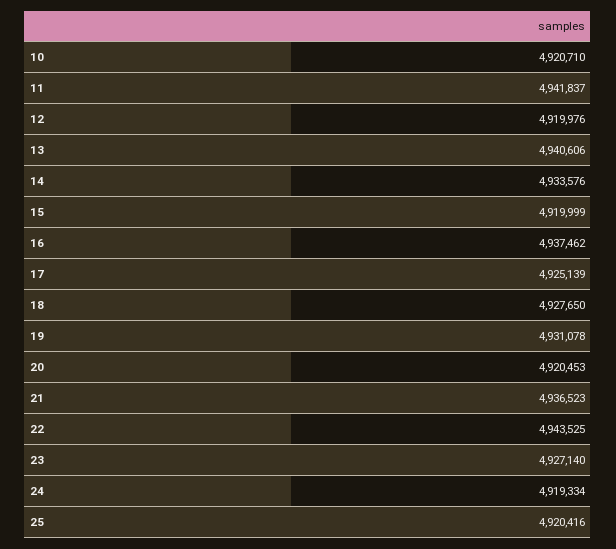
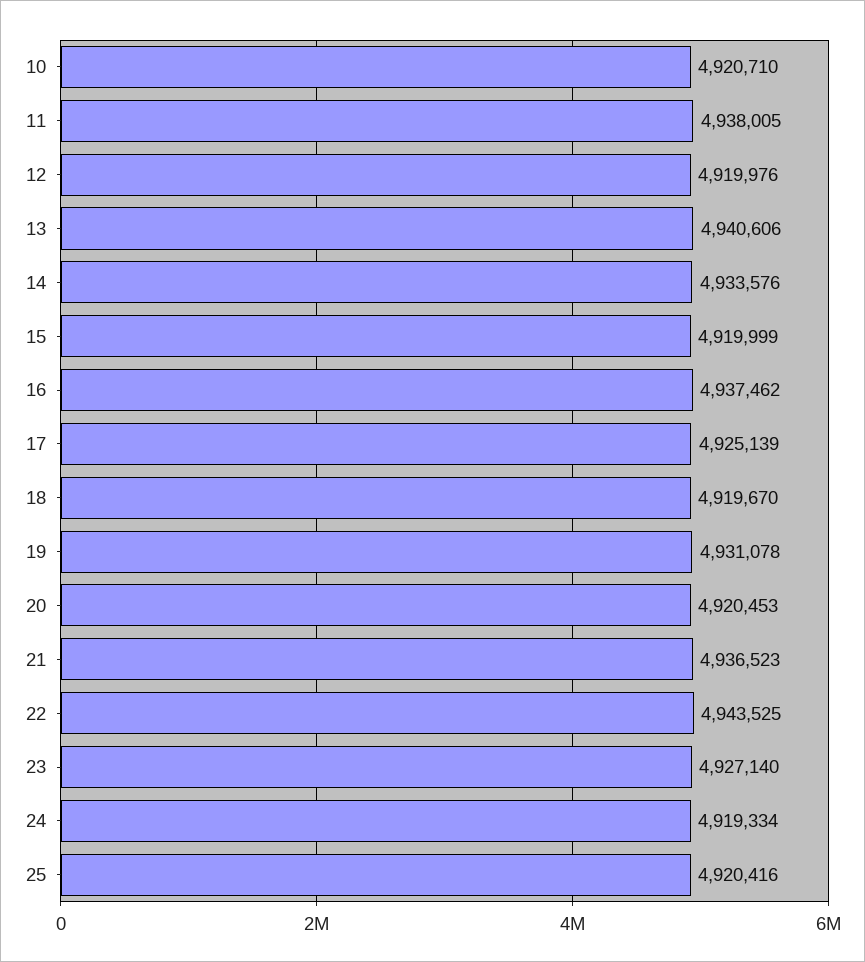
  {
    "10": 4920710,
-   "11": 4941837,
+   "11": 4938005,
    "12": 4919976,
    "13": 4940606,
    "14": 4933576,
    "15": 4919999,
    "16": 4937462,
    "17": 4925139,
-   "18": 4927650,
+   "18": 4919670,
    "19": 4931078,
    "20": 4920453,
    "21": 4936523,
    "22": 4943525,
    "23": 4927140,
    "24": 4919334,
    "25": 4920416
  }

